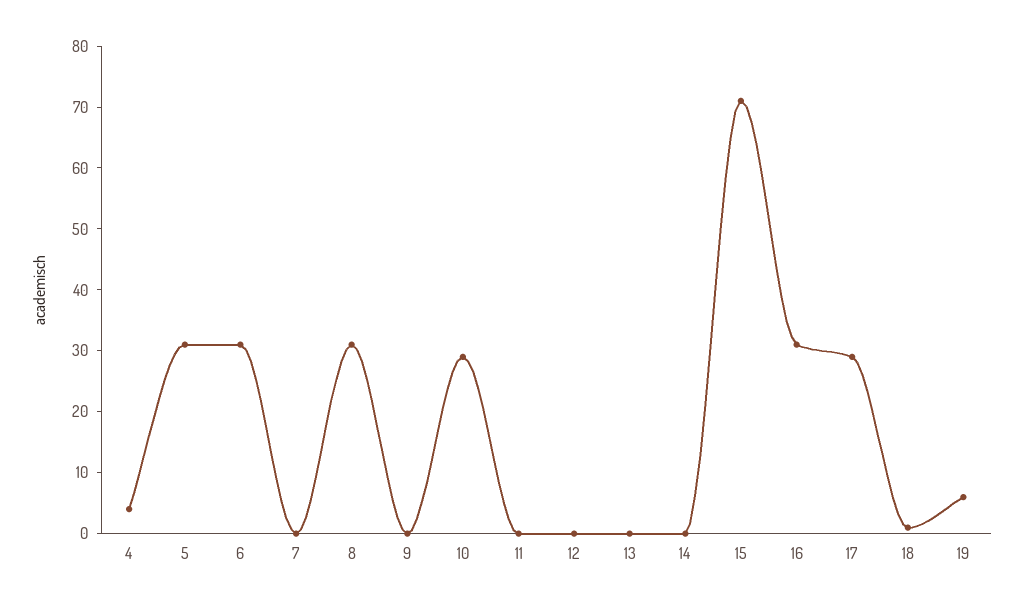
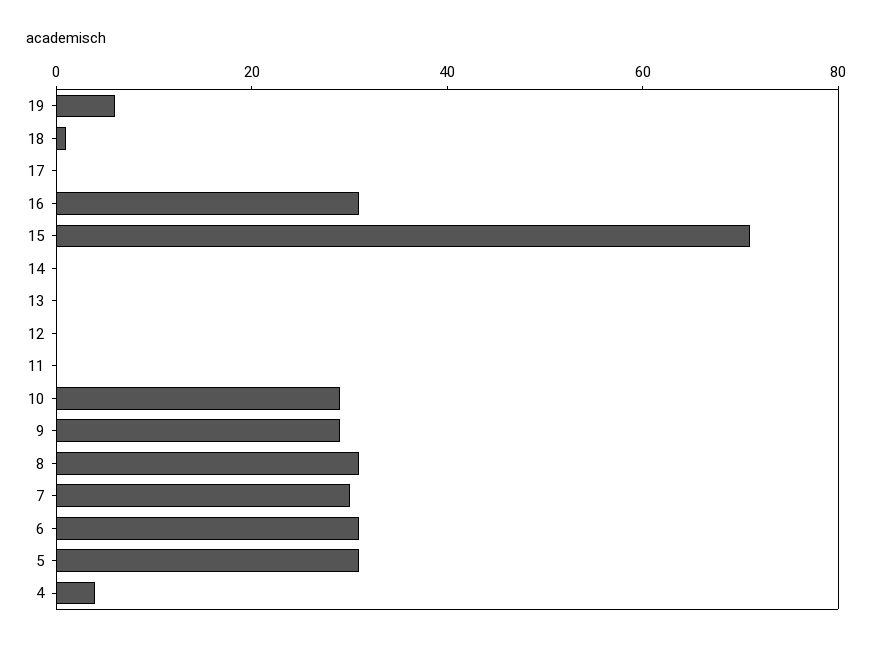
  {
    "4": 5,
    "5": 30,
    "6": 30,
-   "7": 0,
+   "7": 30,
    "8": 30,
-   "9": 0,
+   "9": 30,
    "10": 30,
    "11": 0,
    "12": 0,
    "13": 0,
    "14": 0,
    "15": 70,
    "16": 30,
-   "17": 30,
+   "17": 0,
    "18": 0,
    "19": 5
  }

